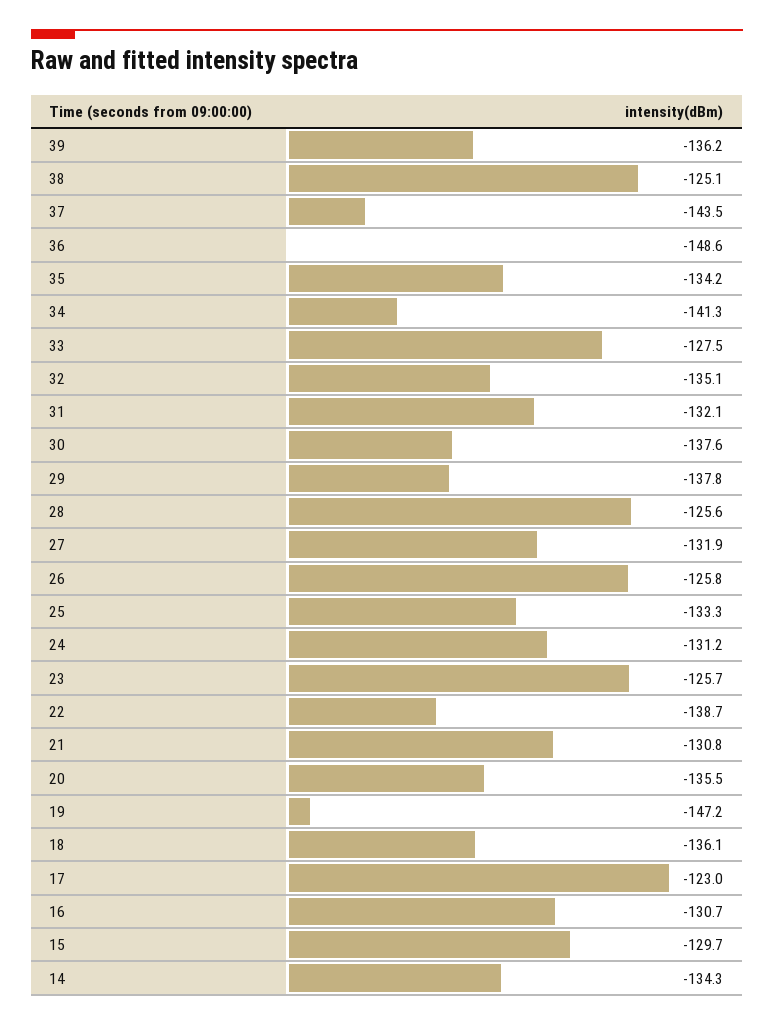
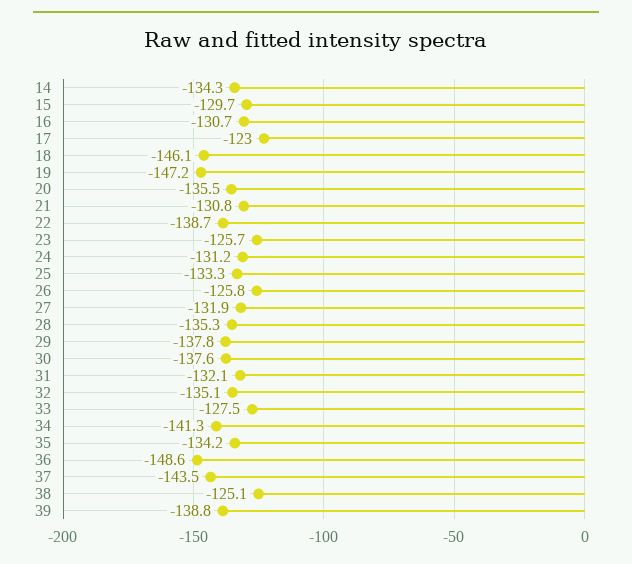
  {
-   "39": -136.2,
+   "39": -138.8,
    "38": -125.1,
    "37": -143.5,
    "36": -148.6,
    "35": -134.2,
    "34": -141.3,
    "33": -127.5,
    "32": -135.1,
    "31": -132.1,
    "30": -137.6,
    "29": -137.8,
-   "28": -125.6,
+   "28": -135.3,
    "27": -131.9,
    "26": -125.8,
    "25": -133.3,
    "24": -131.2,
    "23": -125.7,
    "22": -138.7,
    "21": -130.8,
    "20": -135.5,
    "19": -147.2,
-   "18": -136.1,
+   "18": -146.1,
    "17": -123,
    "16": -130.7,
    "15": -129.7,
    "14": -134.3
  }

